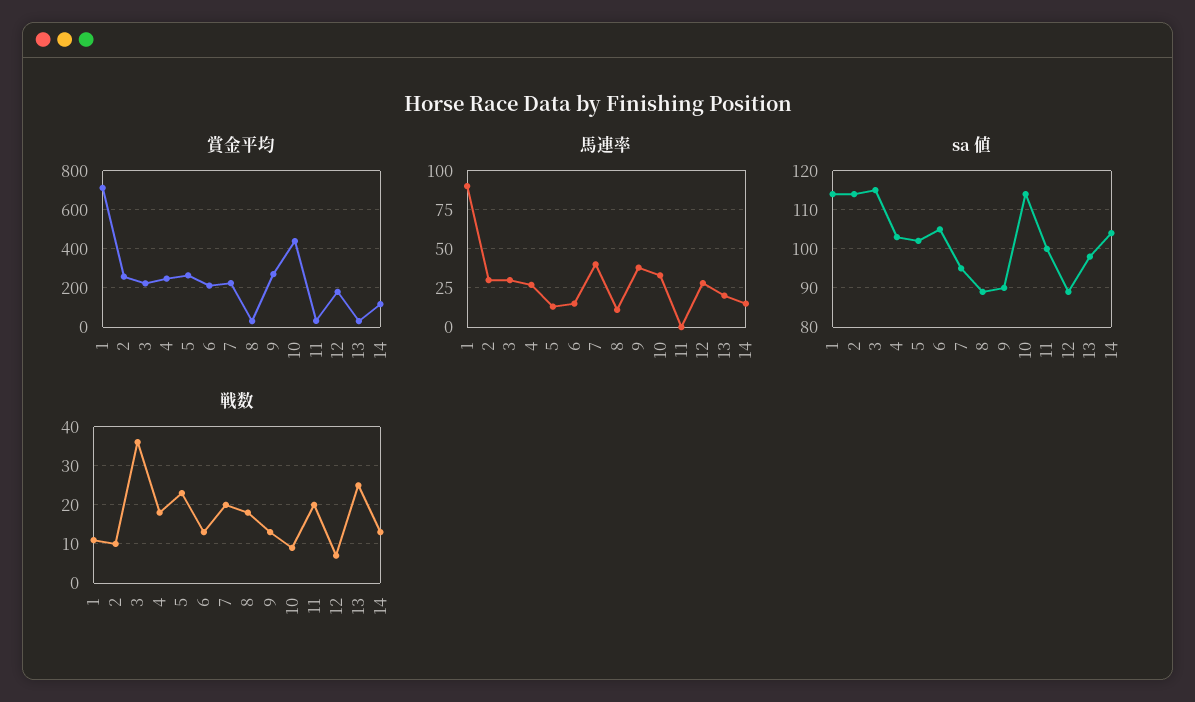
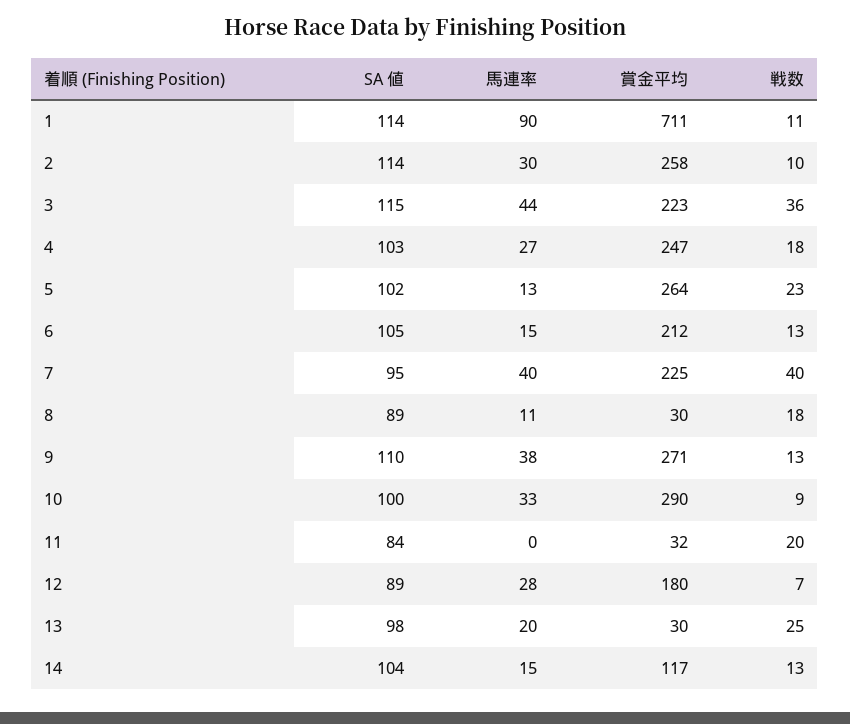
  {
    "賞金平均": {
      "1": 711,
      "2": 258,
      "3": 223,
      "4": 247,
      "5": 264,
      "6": 212,
      "7": 225,
      "8": 30,
      "9": 271,
-     "10": 450,
+     "10": 290,
      "11": 32,
      "12": 180,
      "13": 30,
      "14": 117
    },
    "馬連率": {
      "1": 90,
      "2": 30,
-     "3": 30,
+     "3": 44,
      "4": 27,
      "5": 13,
      "6": 15,
      "7": 40,
      "8": 11,
      "9": 38,
      "10": 33,
      "11": 0,
      "12": 28,
      "13": 20,
      "14": 15
    },
    "sa 値": {
      "1": 114,
      "2": 114,
      "3": 115,
      "4": 103,
      "5": 102,
      "6": 105,
      "7": 95,
      "8": 89,
-     "9": 90,
+     "9": 110,
-     "10": 115,
+     "10": 100,
-     "11": 100,
+     "11": 84,
      "12": 89,
      "13": 98,
      "14": 104
    },
    "戦数": {
      "1": 11,
      "2": 10,
      "3": 36,
      "4": 18,
      "5": 23,
      "6": 13,
-     "7": 20,
+     "7": 40,
      "8": 18,
      "9": 13,
      "10": 9,
      "11": 20,
      "12": 7,
      "13": 25,
      "14": 13
    }
  }

